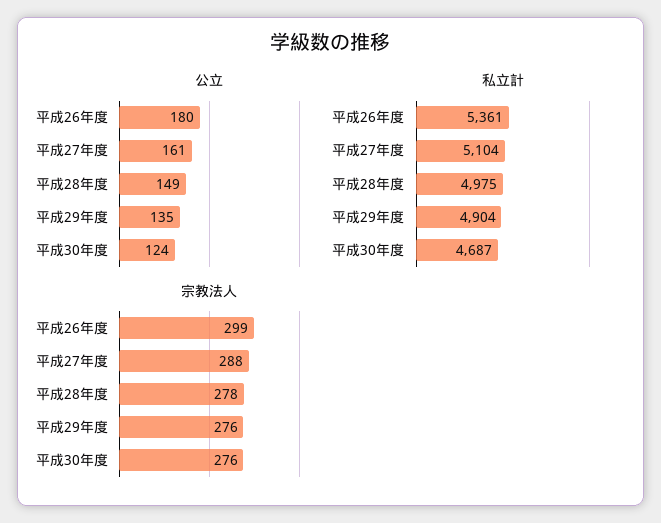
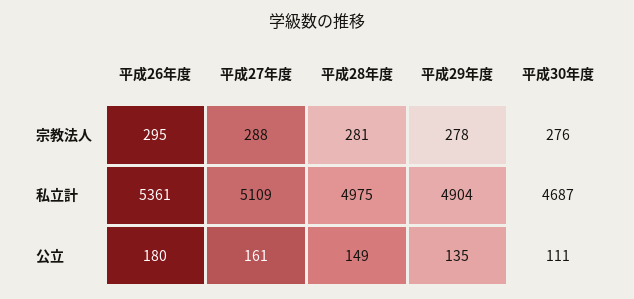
  {
    "公立": {
      "平成26年度": 180,
      "平成27年度": 161,
      "平成28年度": 149,
      "平成29年度": 135,
-     "平成30年度": 124
+     "平成30年度": 111
    },
    "私立計": {
      "平成26年度": 5361,
-     "平成27年度": 5104,
+     "平成27年度": 5109,
      "平成28年度": 4975,
      "平成29年度": 4904,
      "平成30年度": 4687
    },
    "宗教法人": {
-     "平成26年度": 299,
+     "平成26年度": 295,
      "平成27年度": 288,
-     "平成28年度": 278,
+     "平成28年度": 281,
-     "平成29年度": 276,
+     "平成29年度": 278,
      "平成30年度": 276
    }
  }

